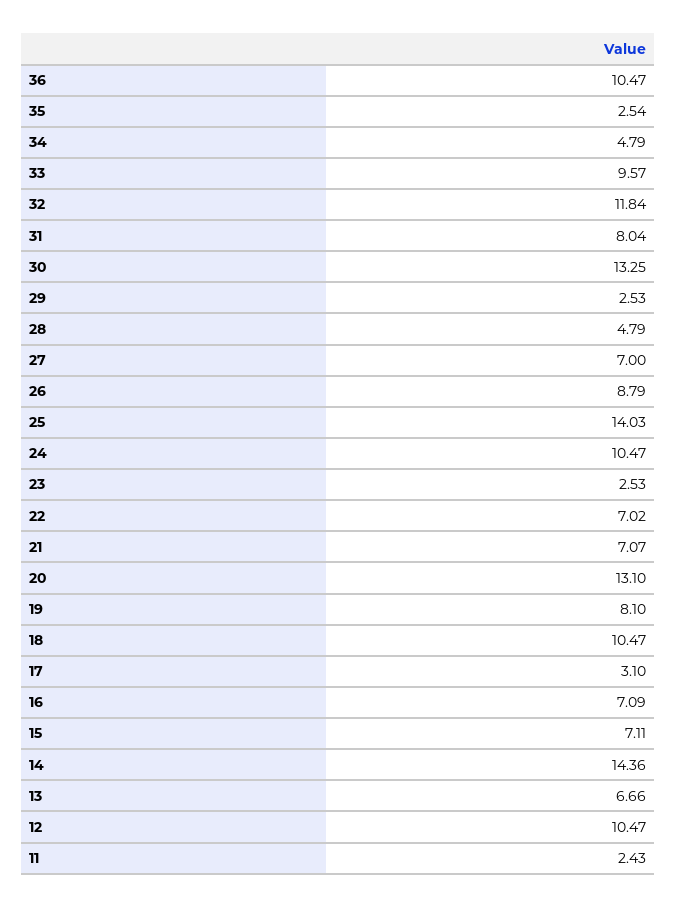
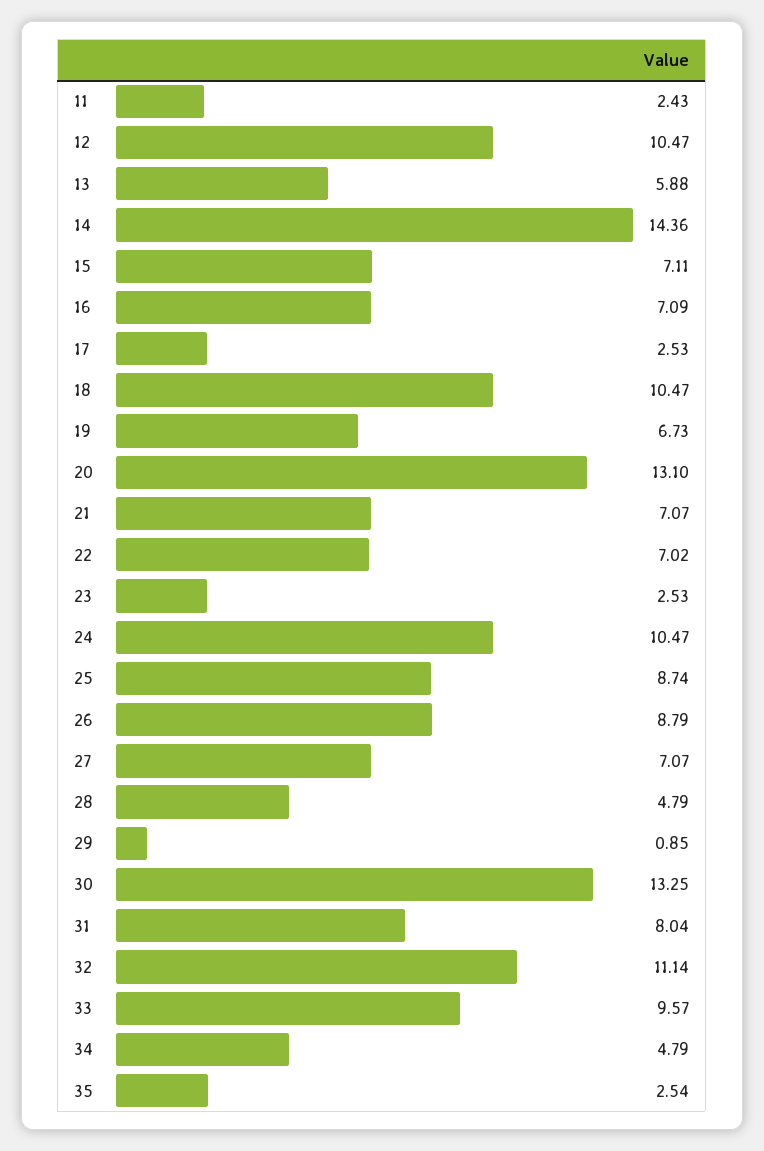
  {
-   "36": 10.47,
    "35": 2.54,
    "34": 4.79,
    "33": 9.57,
-   "32": 11.84,
+   "32": 11.14,
    "31": 8.04,
    "30": 13.25,
-   "29": 2.53,
+   "29": 0.85,
    "28": 4.79,
-   "27": 7,
+   "27": 7.07,
    "26": 8.79,
-   "25": 14.03,
+   "25": 8.74,
    "24": 10.47,
    "23": 2.53,
    "22": 7.02,
    "21": 7.07,
    "20": 13.1,
-   "19": 8.1,
+   "19": 6.73,
    "18": 10.47,
-   "17": 3.1,
+   "17": 2.53,
    "16": 7.09,
    "15": 7.11,
    "14": 14.36,
-   "13": 6.66,
+   "13": 5.88,
    "12": 10.47,
    "11": 2.43
  }

